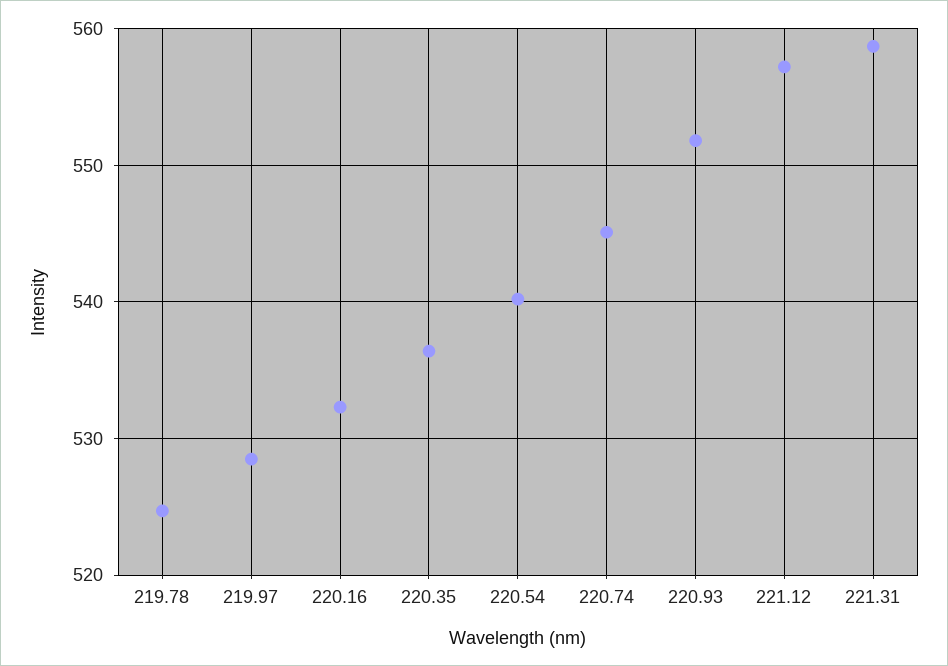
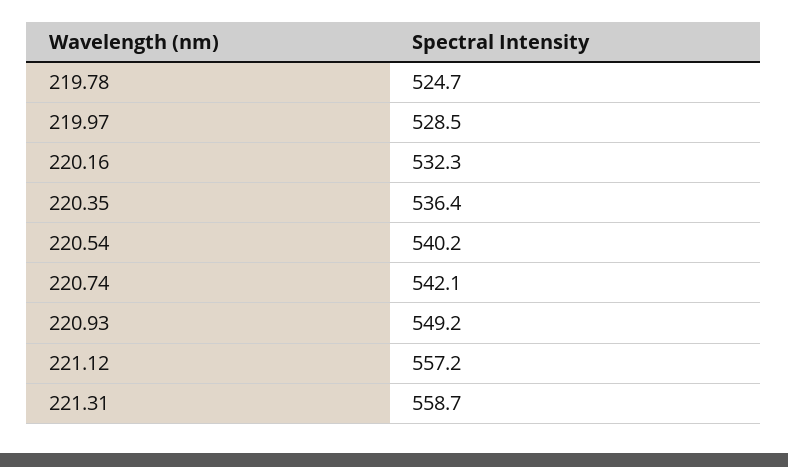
  {
    "219.78": 524.7,
    "219.97": 528.5,
    "220.16": 532.3,
    "220.35": 536.4,
    "220.54": 540.2,
-   "220.74": 545,
+   "220.74": 542.1,
-   "220.93": 552,
+   "220.93": 549.2,
    "221.12": 557.2,
    "221.31": 558.7
  }

